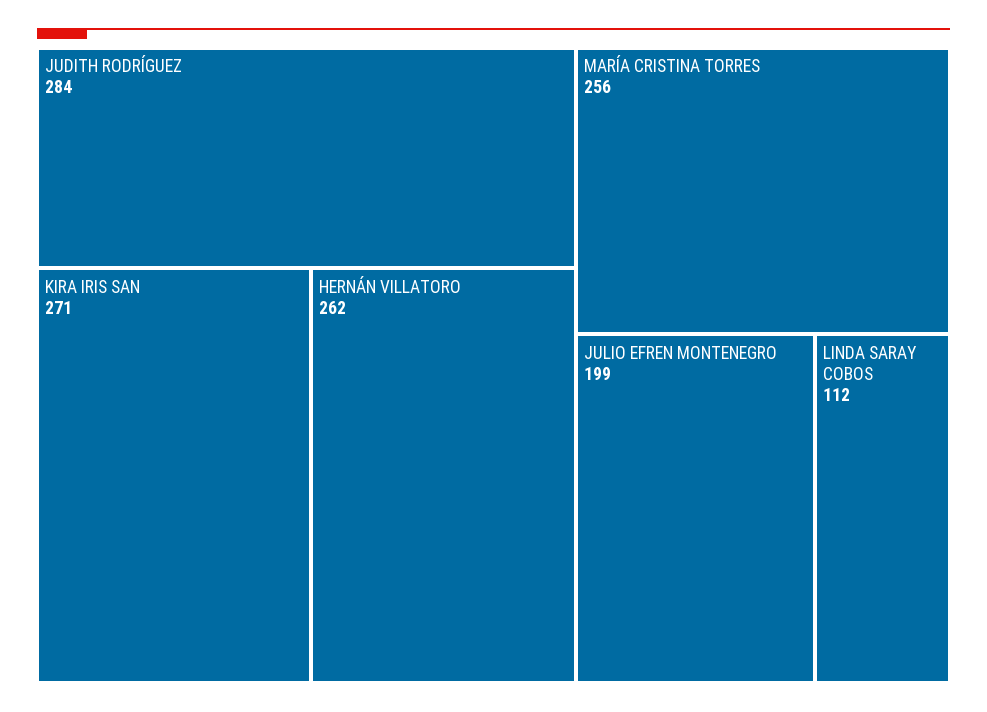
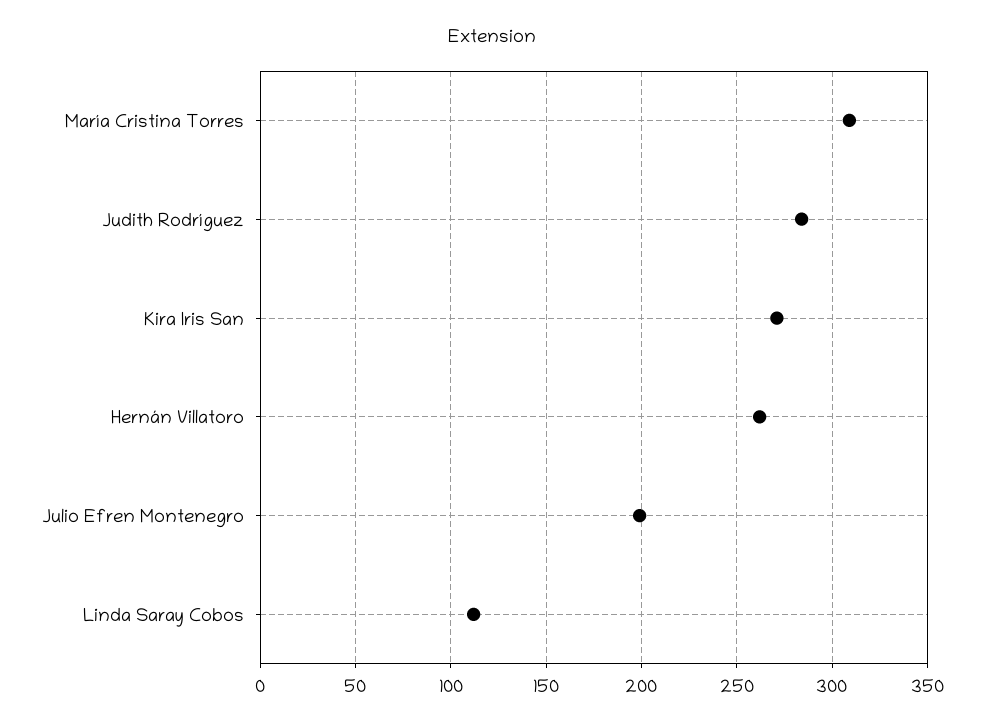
  {
    "JUDITH RODRÍGUEZ": 284,
    "KIRA IRIS SAN": 271,
    "HERNÁN VILLATORO": 262,
-   "MARÍA CRISTINA TORRES": 256,
+   "MARÍA CRISTINA TORRES": 310,
    "JULIO EFREN MONTENEGRO": 199,
    "LINDA SARAY COBOS": 112
  }

